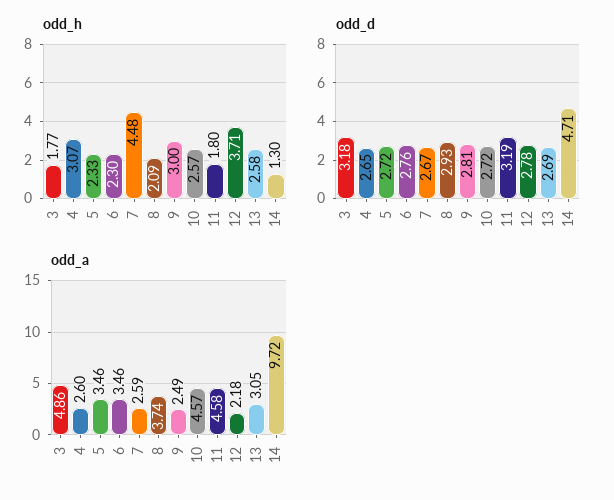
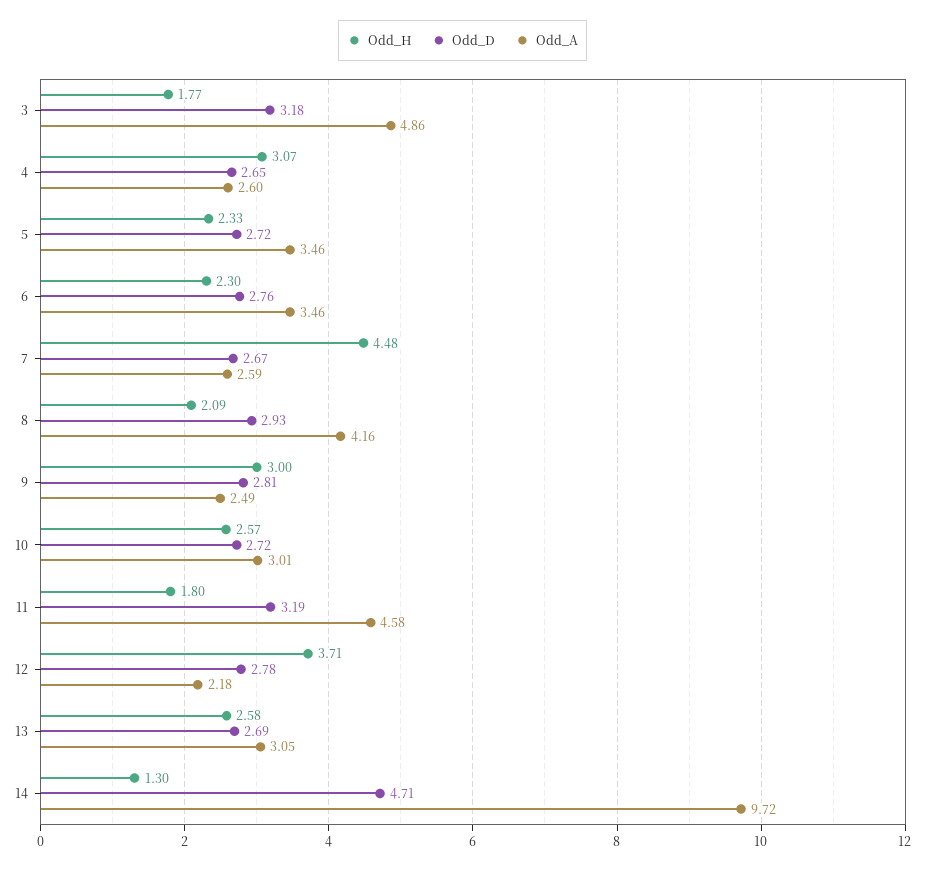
  {
    "odd_h": {
      "3": 1.77,
      "4": 3.07,
      "5": 2.33,
      "6": 2.3,
      "7": 4.48,
      "8": 2.09,
      "9": 3,
      "10": 2.57,
      "11": 1.8,
      "12": 3.71,
      "13": 2.58,
      "14": 1.3
    },
    "odd_d": {
      "3": 3.18,
      "4": 2.65,
      "5": 2.72,
      "6": 2.76,
      "7": 2.67,
      "8": 2.93,
      "9": 2.81,
      "10": 2.72,
      "11": 3.19,
      "12": 2.78,
      "13": 2.69,
      "14": 4.71
    },
    "odd_a": {
      "3": 4.86,
      "4": 2.6,
      "5": 3.46,
      "6": 3.46,
      "7": 2.59,
-     "8": 3.74,
+     "8": 4.16,
      "9": 2.49,
-     "10": 4.57,
+     "10": 3.01,
      "11": 4.58,
      "12": 2.18,
      "13": 3.05,
      "14": 9.72
    }
  }

